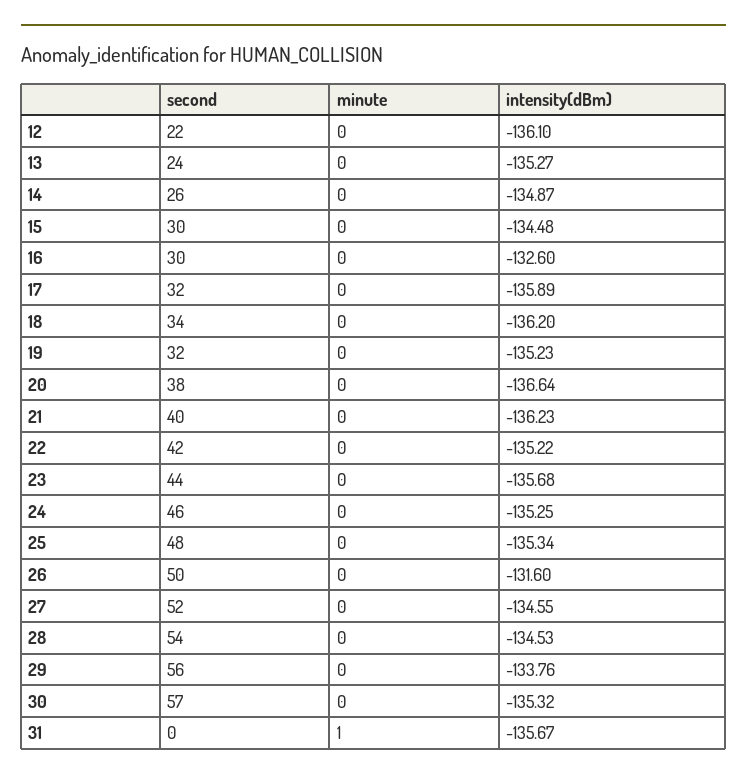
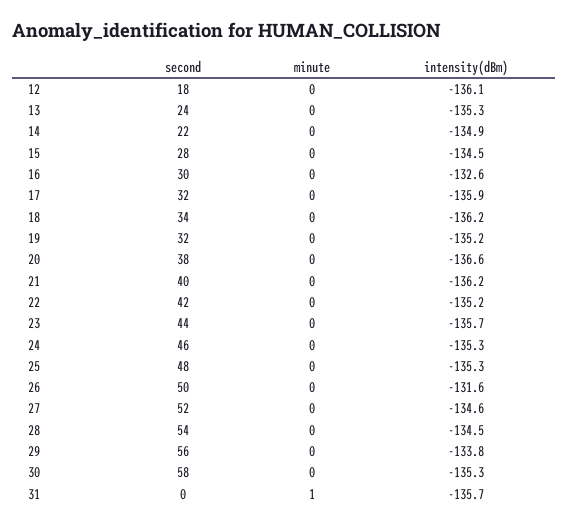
  {
    "second": {
-     "12": 22,
+     "12": 18,
      "13": 24,
-     "14": 26,
+     "14": 22,
-     "15": 30,
+     "15": 28,
      "16": 30,
      "17": 32,
      "18": 34,
      "19": 32,
      "20": 38,
      "21": 40,
      "22": 42,
      "23": 44,
      "24": 46,
      "25": 48,
      "26": 50,
      "27": 52,
      "28": 54,
      "29": 56,
-     "30": 57,
+     "30": 58,
      "31": 0
    },
    "minute": {
      "12": 0,
      "13": 0,
      "14": 0,
      "15": 0,
      "16": 0,
      "17": 0,
      "18": 0,
      "19": 0,
      "20": 0,
      "21": 0,
      "22": 0,
      "23": 0,
      "24": 0,
      "25": 0,
      "26": 0,
      "27": 0,
      "28": 0,
      "29": 0,
      "30": 0,
      "31": 1
    },
    "intensity(dBm)": {
      "12": -136.1,
      "13": -135.27,
      "14": -134.87,
      "15": -134.48,
      "16": -132.6,
      "17": -135.89,
      "18": -136.2,
      "19": -135.23,
      "20": -136.64,
      "21": -136.23,
      "22": -135.22,
      "23": -135.68,
      "24": -135.25,
      "25": -135.34,
      "26": -131.6,
      "27": -134.55,
      "28": -134.53,
      "29": -133.76,
      "30": -135.32,
      "31": -135.67
    }
  }

